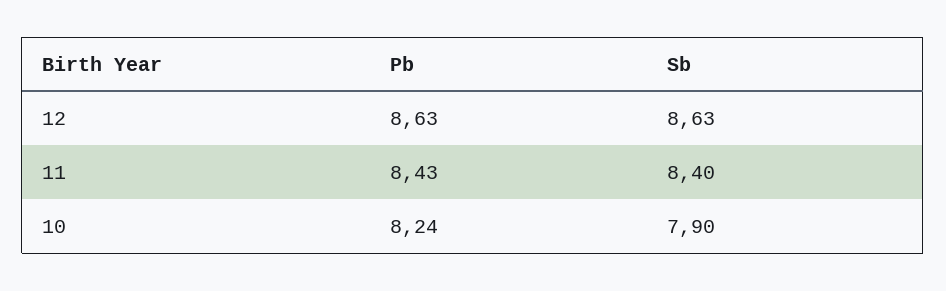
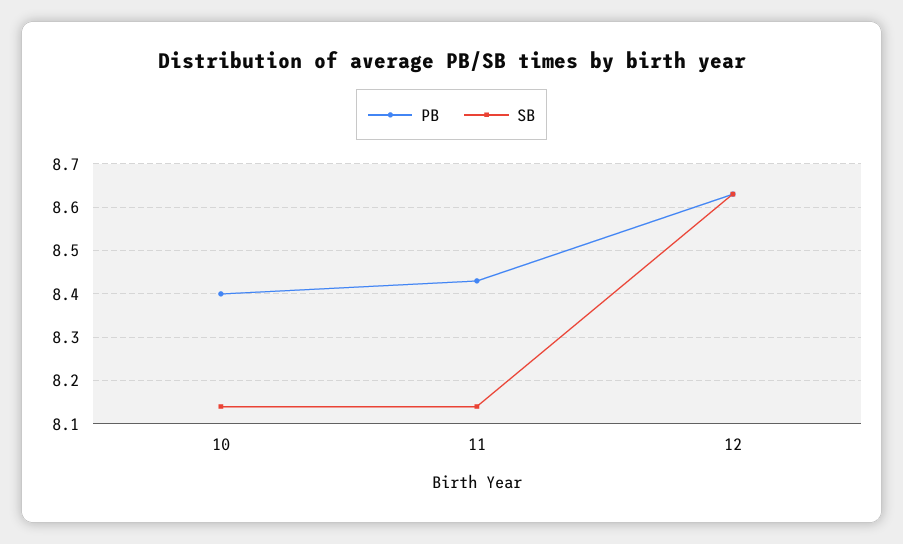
  {
    "Pb": {
      "12": 8.63,
      "11": 8.43,
-     "10": 8.24
+     "10": 8.4
    },
    "Sb": {
      "12": 8.63,
-     "11": 8.4,
+     "11": 8.15,
-     "10": 7.9
+     "10": 8.15
    }
  }

